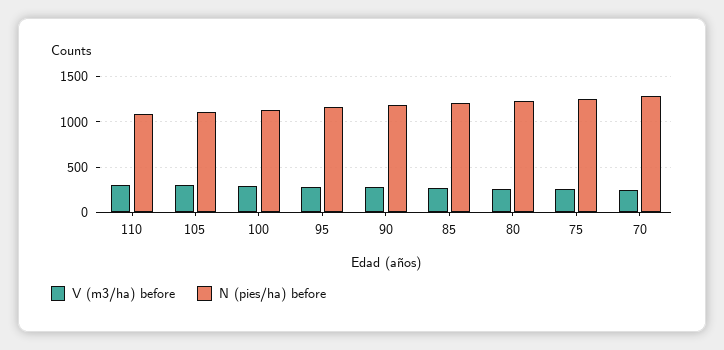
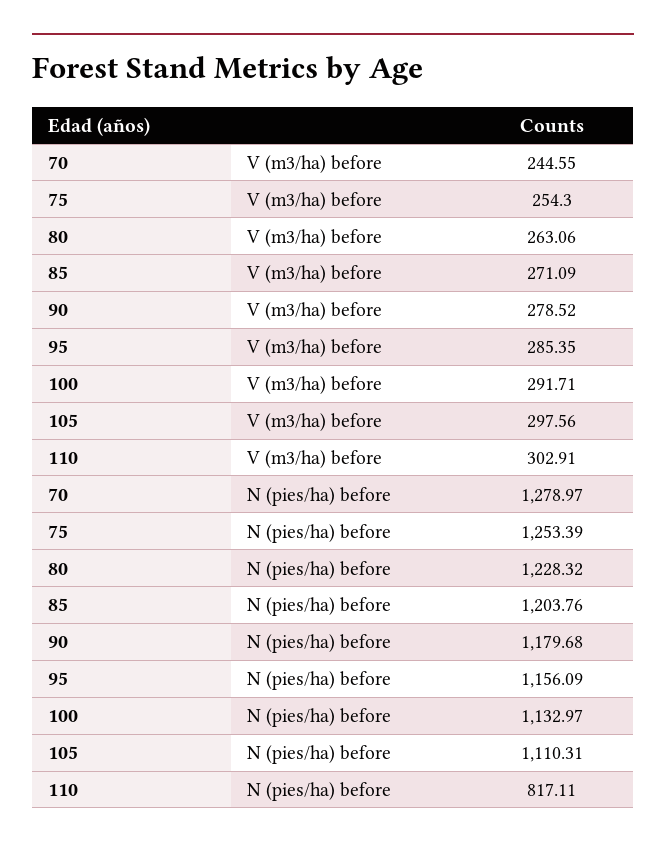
  {
    "V (m3/ha) before": {
      "110": 302.91,
      "105": 297.56,
      "100": 291.71,
      "95": 285.35,
      "90": 278.52,
      "85": 271.09,
      "80": 263.06,
      "75": 254.3,
      "70": 244.55
    },
    "N (pies/ha) before": {
-     "110": 1100,
+     "110": 817.11,
      "105": 1110.31,
      "100": 1132.97,
      "95": 1156.09,
      "90": 1179.68,
      "85": 1203.76,
      "80": 1228.32,
      "75": 1253.39,
      "70": 1278.97
    }
  }

